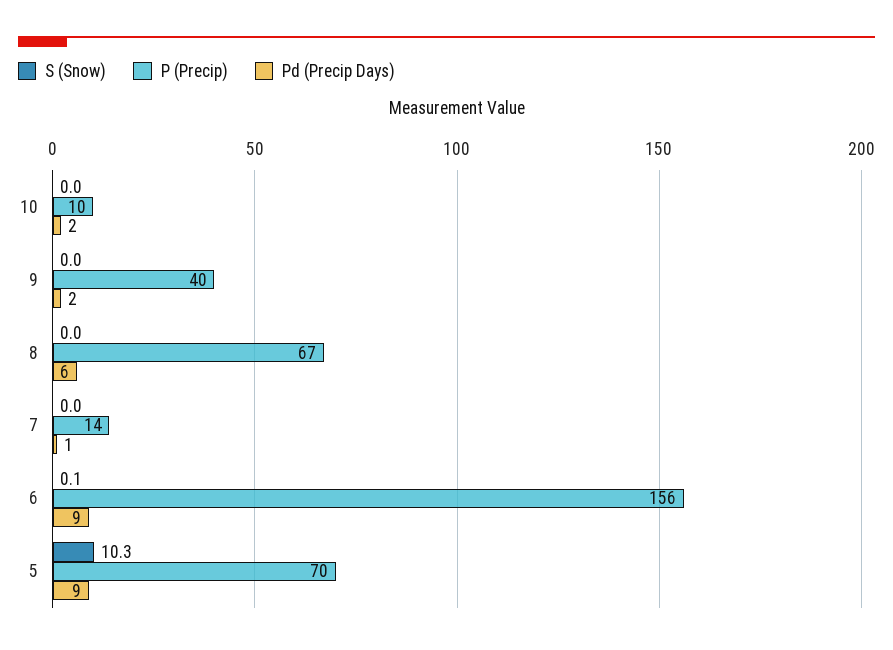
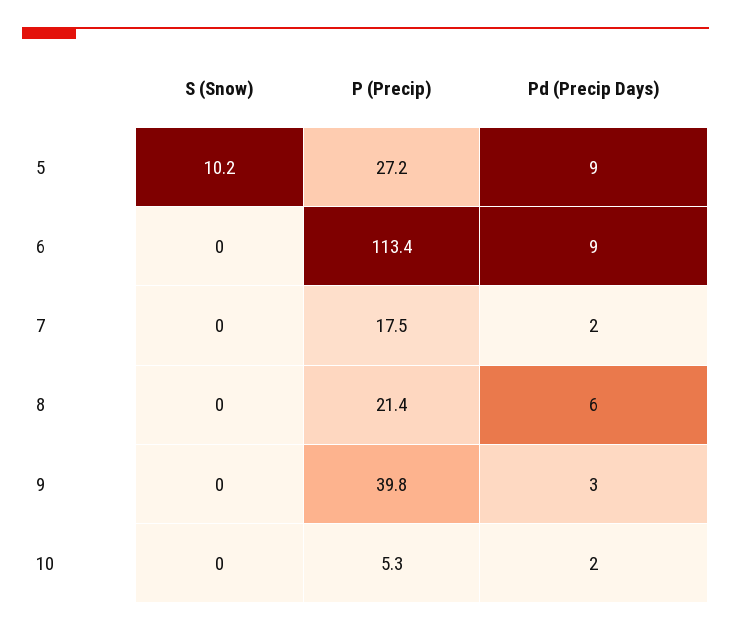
  {
    "S (Snow)": {
      "10": 0,
      "9": 0,
      "8": 0,
      "7": 0,
-     "6": 0.1,
+     "6": 0,
-     "5": 10.3
+     "5": 10.2
    },
    "P (Precip)": {
-     "10": 10,
+     "10": 5.3,
      "9": 39.8,
-     "8": 67,
+     "8": 21.4,
-     "7": 14,
+     "7": 17.5,
-     "6": 156,
+     "6": 113.4,
-     "5": 70
+     "5": 27.2
    },
    "Pd (Precip Days)": {
      "10": 2,
-     "9": 2,
+     "9": 3,
      "8": 6,
-     "7": 1,
+     "7": 2,
      "6": 9,
      "5": 9
    }
  }

